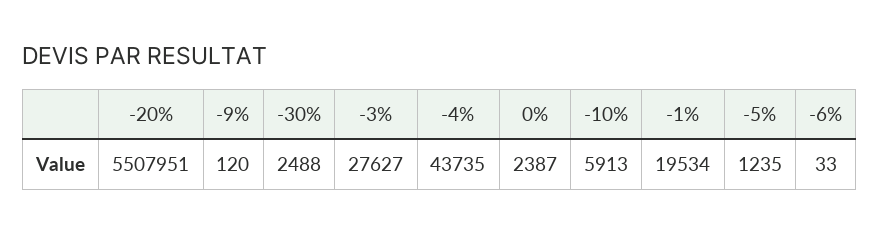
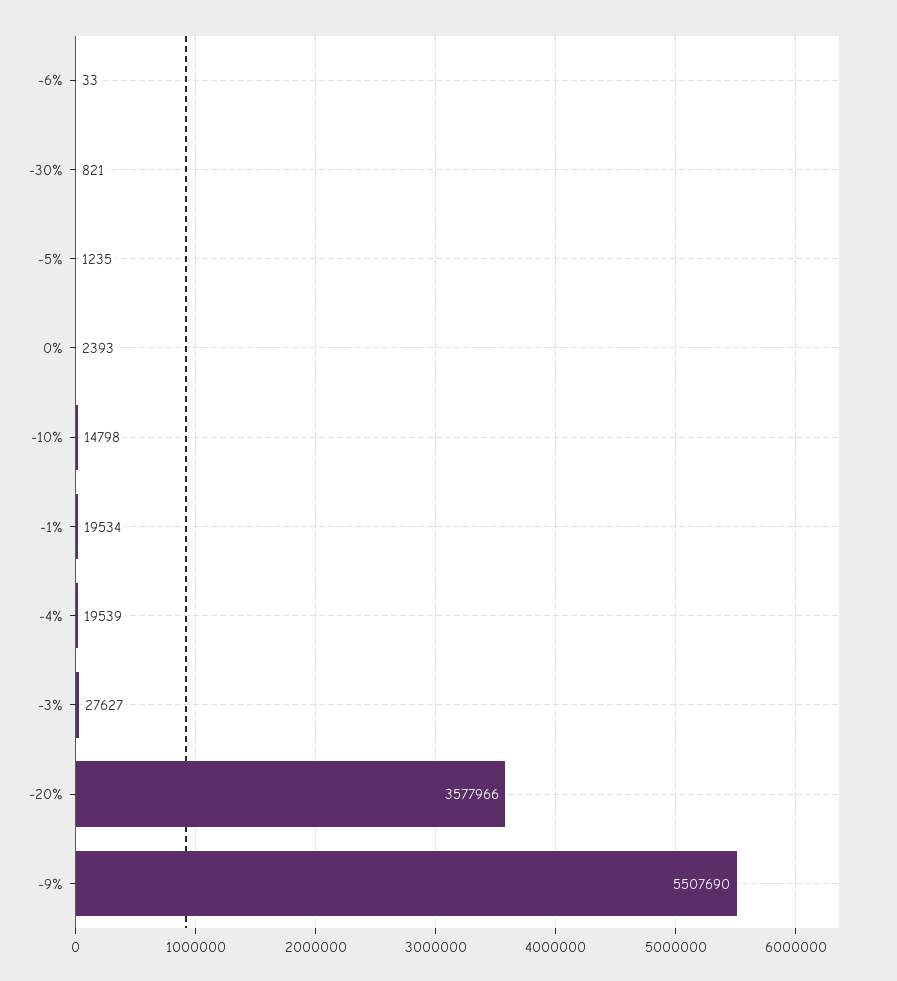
  {
-   "-20%": 5507951,
+   "-20%": 3577966,
-   "-9%": 120,
+   "-9%": 5507690,
-   "-30%": 2488,
+   "-30%": 821,
    "-3%": 27627,
-   "-4%": 43735,
+   "-4%": 19539,
-   "0%": 2387,
+   "0%": 2393,
-   "-10%": 5913,
+   "-10%": 14798,
    "-1%": 19534,
    "-5%": 1235,
    "-6%": 33
  }

